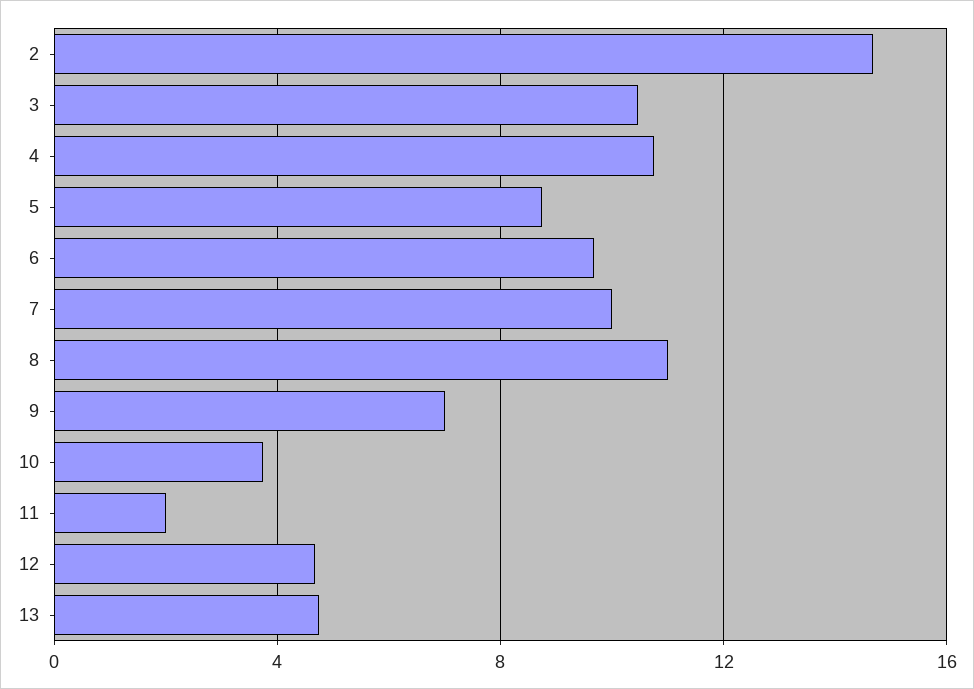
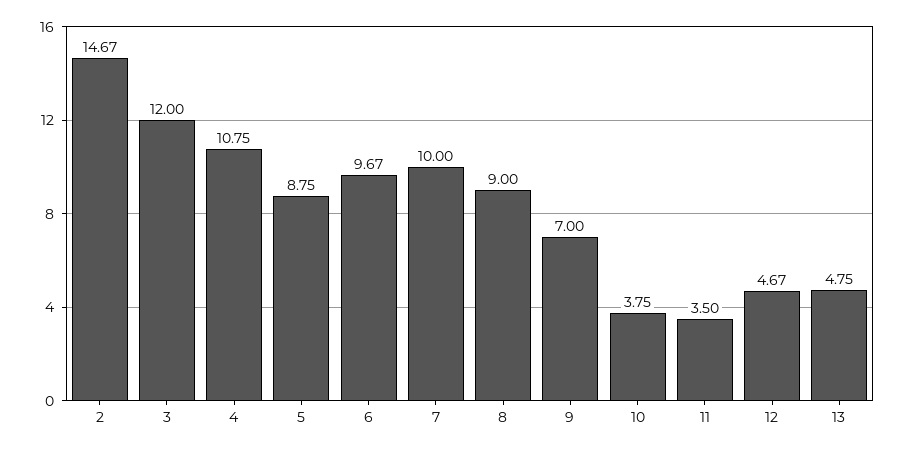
  {
    "2": 14.67,
-   "3": 10.5,
+   "3": 12,
    "4": 10.75,
    "5": 8.75,
    "6": 9.67,
    "7": 10,
-   "8": 11,
+   "8": 9,
    "9": 7,
    "10": 3.75,
-   "11": 2,
+   "11": 3.5,
    "12": 4.67,
    "13": 4.75
  }

